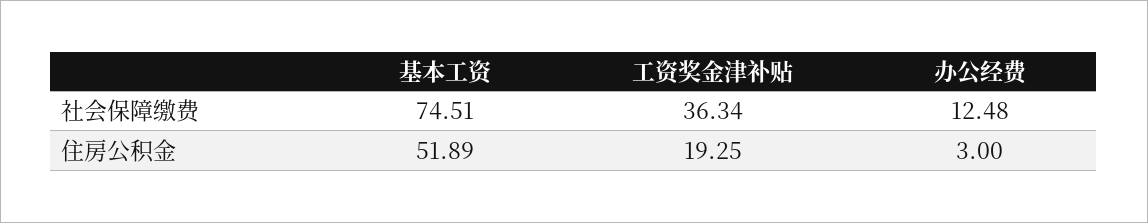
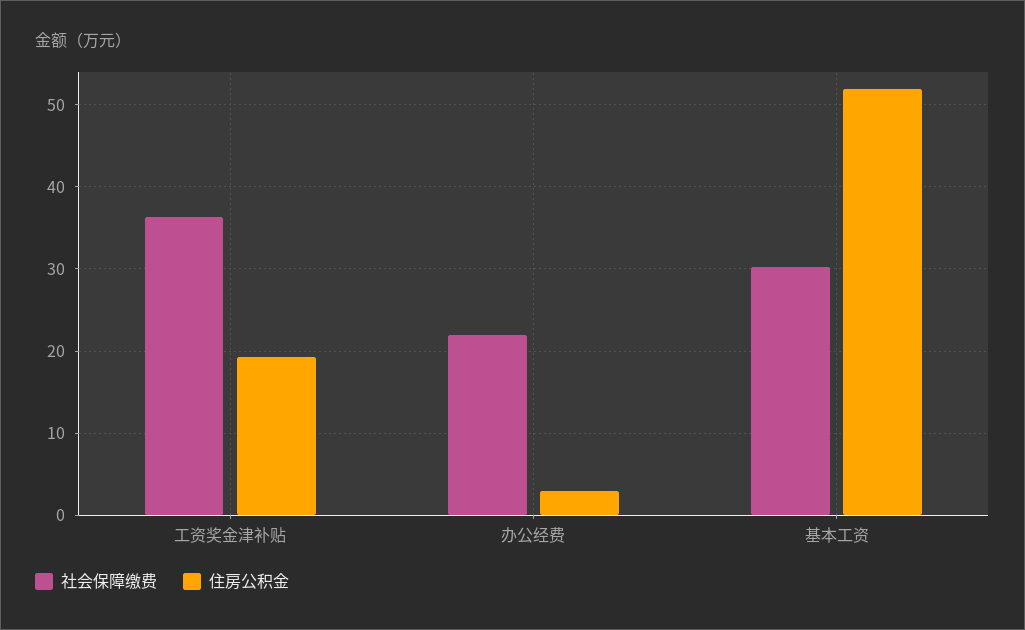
  {
    "社会保障缴费": {
-     "基本工资": 74.51,
+     "基本工资": 30,
      "工资奖金津补贴": 36.34,
-     "办公经费": 12.48
+     "办公经费": 22
    },
    "住房公积金": {
      "基本工资": 51.89,
      "工资奖金津补贴": 19.25,
      "办公经费": 3
    }
  }

